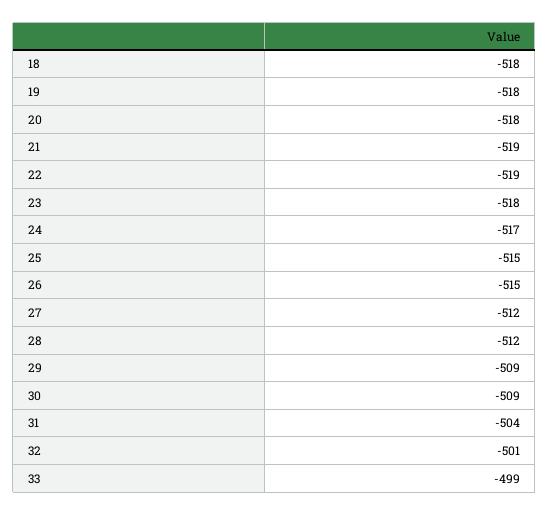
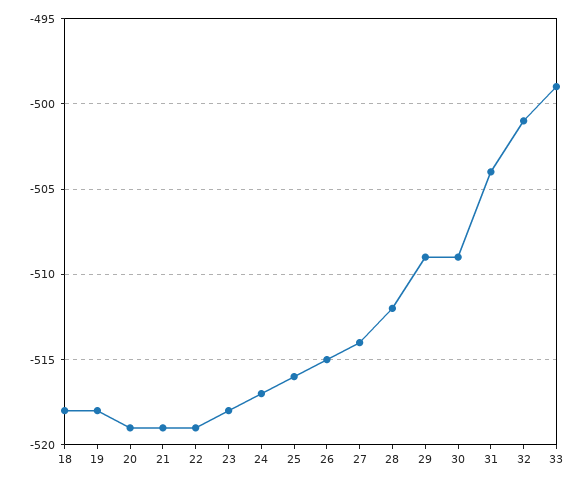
  {
    "18": -518,
    "19": -518,
-   "20": -518,
+   "20": -519,
    "21": -519,
    "22": -519,
    "23": -518,
    "24": -517,
-   "25": -515,
+   "25": -516,
    "26": -515,
-   "27": -512,
+   "27": -514,
    "28": -512,
    "29": -509,
    "30": -509,
    "31": -504,
    "32": -501,
    "33": -499
  }

